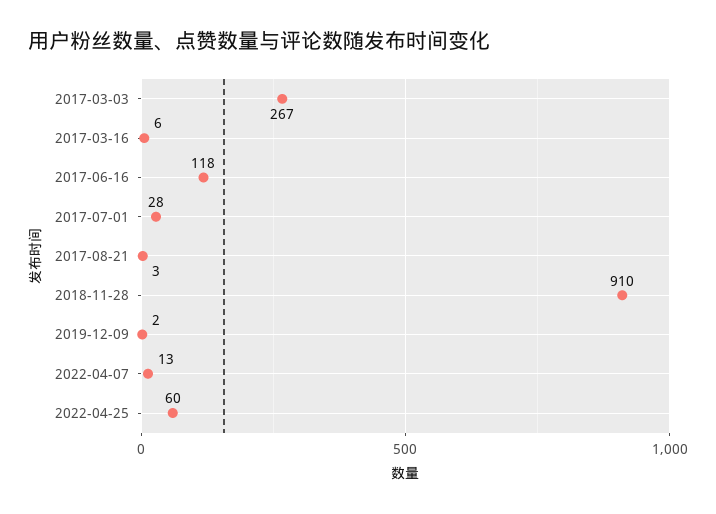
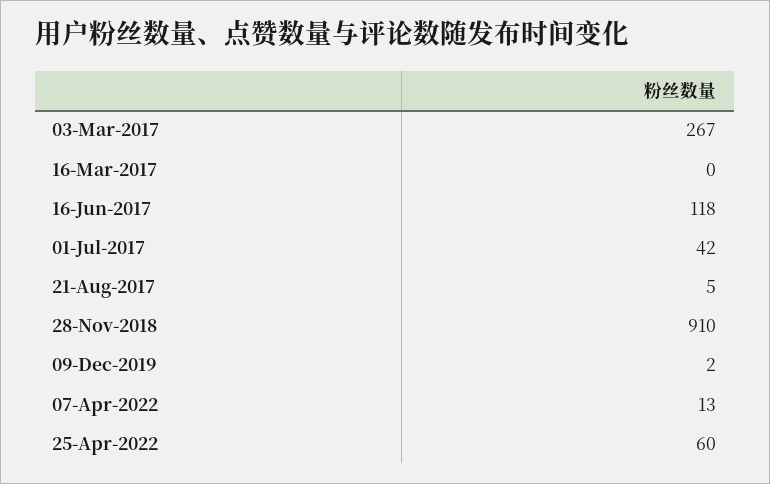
  {
    "2017-03-03": 267,
-   "2017-03-16": 6,
+   "2017-03-16": 0,
    "2017-06-16": 118,
-   "2017-07-01": 28,
+   "2017-07-01": 42,
-   "2017-08-21": 3,
+   "2017-08-21": 5,
    "2018-11-28": 910,
    "2019-12-09": 2,
    "2022-04-07": 13,
    "2022-04-25": 60
  }

